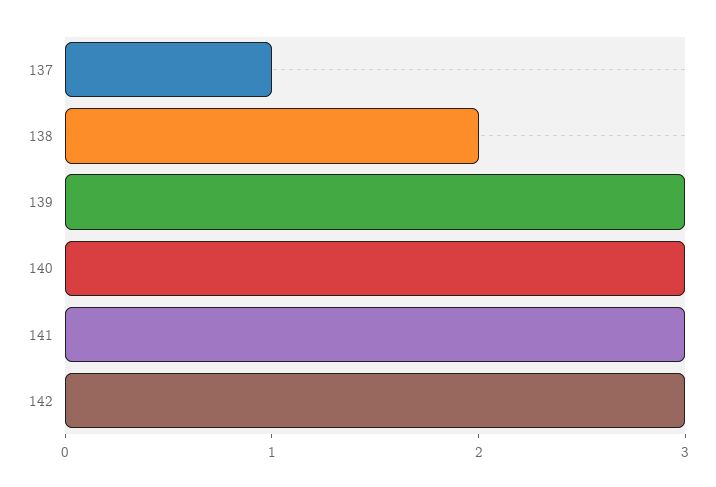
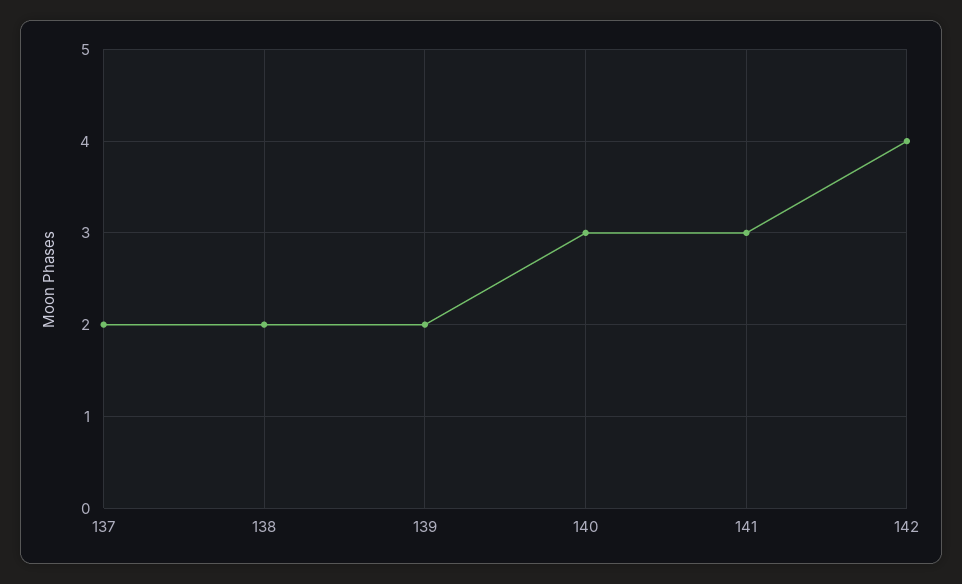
  {
-   "137": 1,
+   "137": 2,
    "138": 2,
-   "139": 3,
+   "139": 2,
    "140": 3,
    "141": 3,
-   "142": 3
+   "142": 4
  }

